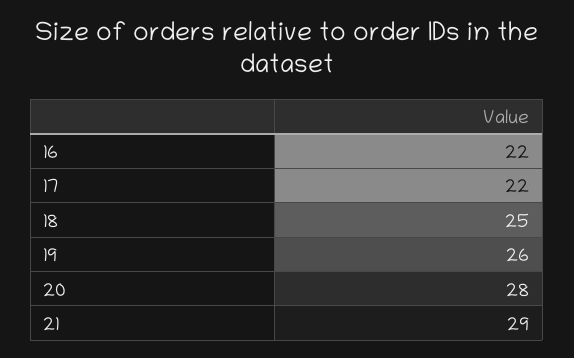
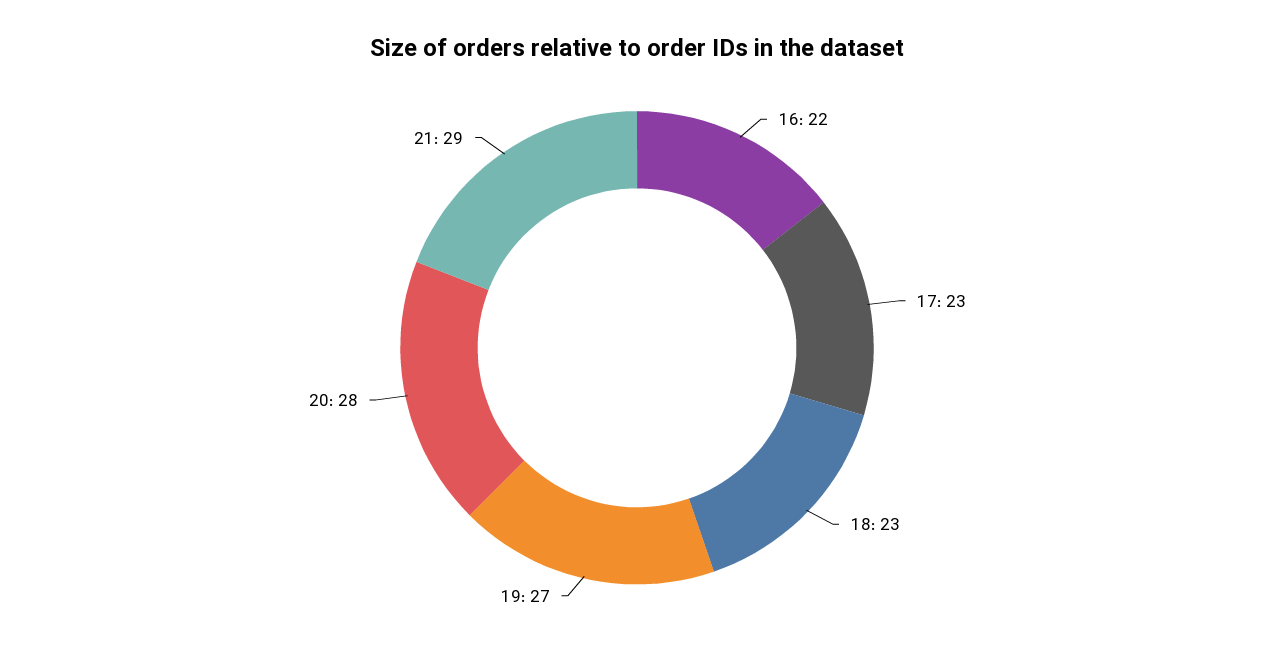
  {
    "16": 22,
-   "17": 22,
+   "17": 23,
-   "18": 25,
+   "18": 23,
-   "19": 26,
+   "19": 27,
    "20": 28,
    "21": 29
  }

